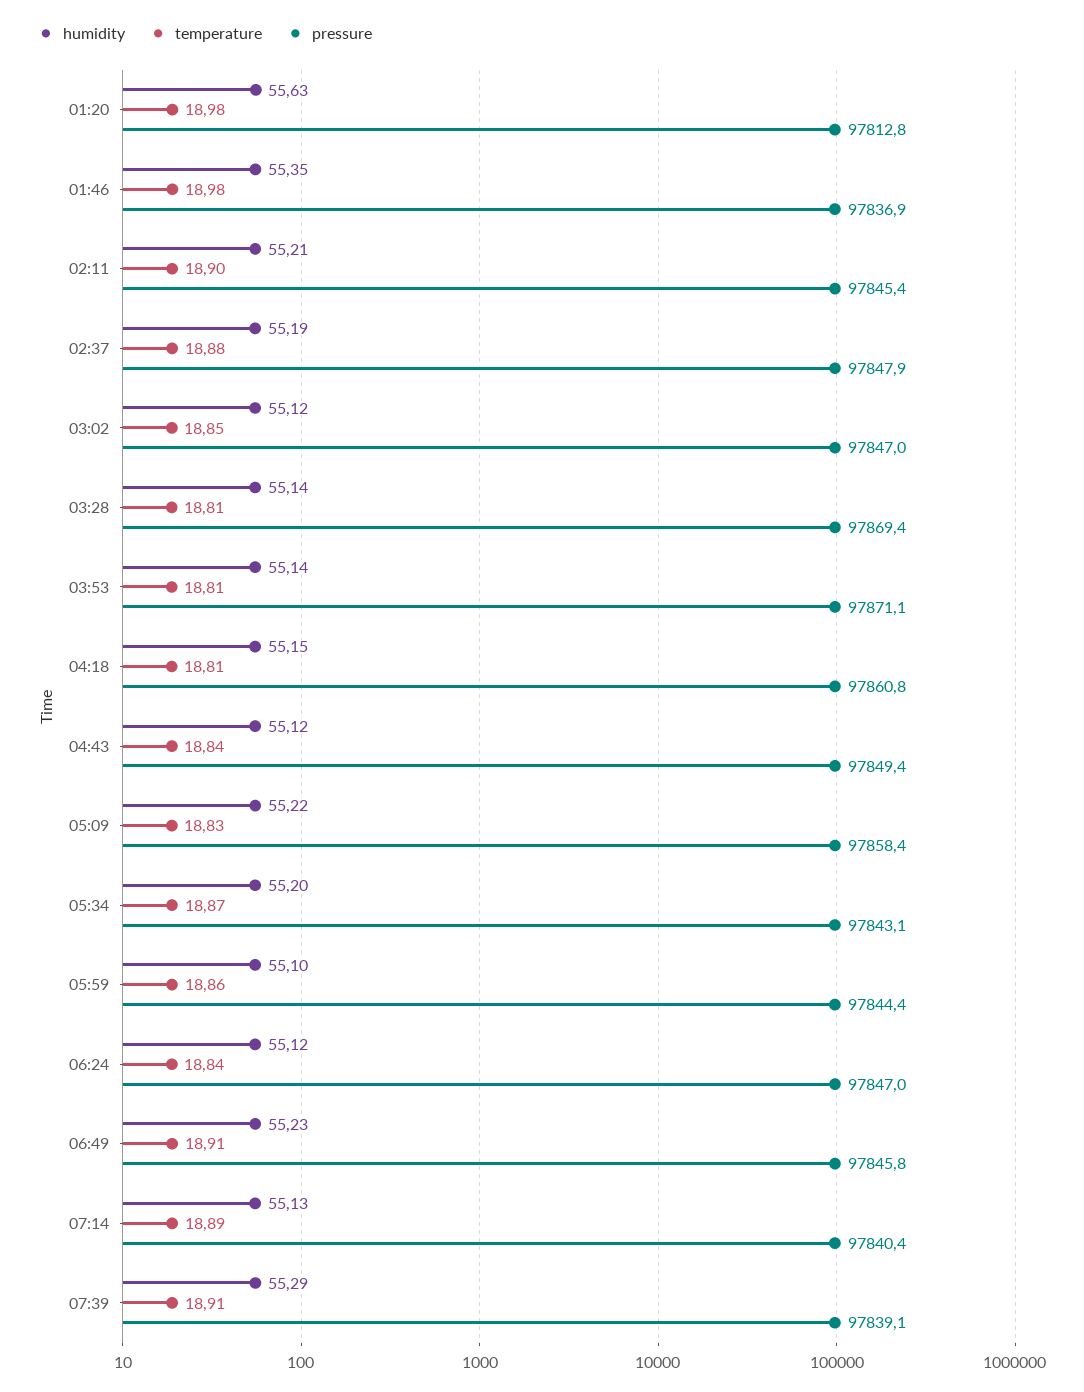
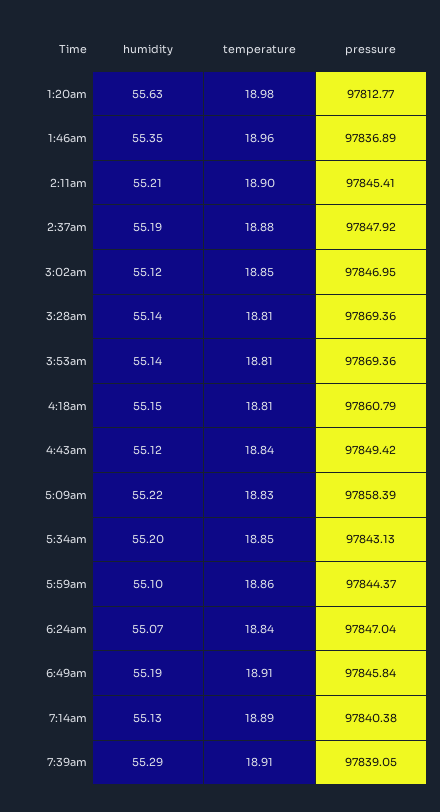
  {
    "humidity": {
      "01:20": 55.63,
      "01:46": 55.35,
      "02:11": 55.21,
      "02:37": 55.19,
      "03:02": 55.12,
      "03:28": 55.14,
      "03:53": 55.14,
      "04:18": 55.15,
      "04:43": 55.12,
      "05:09": 55.22,
      "05:34": 55.2,
      "05:59": 55.1,
-     "06:24": 55.12,
+     "06:24": 55.07,
-     "06:49": 55.23,
+     "06:49": 55.19,
      "07:14": 55.13,
      "07:39": 55.29
    },
    "temperature": {
      "01:20": 18.98,
-     "01:46": 18.98,
+     "01:46": 18.96,
      "02:11": 18.9,
      "02:37": 18.88,
      "03:02": 18.85,
      "03:28": 18.81,
      "03:53": 18.81,
      "04:18": 18.81,
      "04:43": 18.84,
      "05:09": 18.83,
-     "05:34": 18.87,
+     "05:34": 18.85,
      "05:59": 18.86,
      "06:24": 18.84,
      "06:49": 18.91,
      "07:14": 18.89,
      "07:39": 18.91
    },
    "pressure": {
      "01:20": 97812.77,
      "01:46": 97836.89,
      "02:11": 97845.41,
      "02:37": 97847.92,
      "03:02": 97846.95,
      "03:28": 97869.36,
-     "03:53": 97871.1,
+     "03:53": 97869.36,
      "04:18": 97860.79,
      "04:43": 97849.42,
      "05:09": 97858.39,
      "05:34": 97843.13,
      "05:59": 97844.37,
      "06:24": 97847.04,
      "06:49": 97845.84,
      "07:14": 97840.38,
      "07:39": 97839.05
    }
  }

